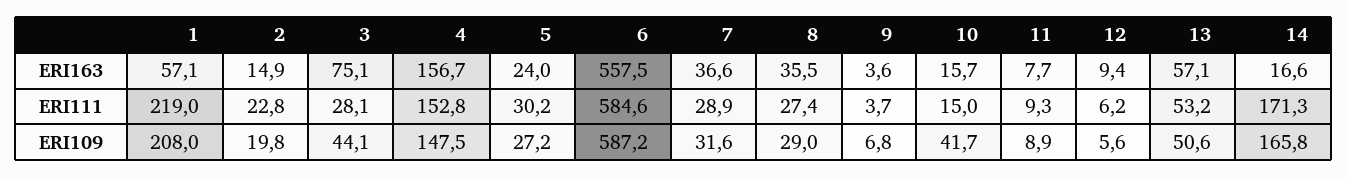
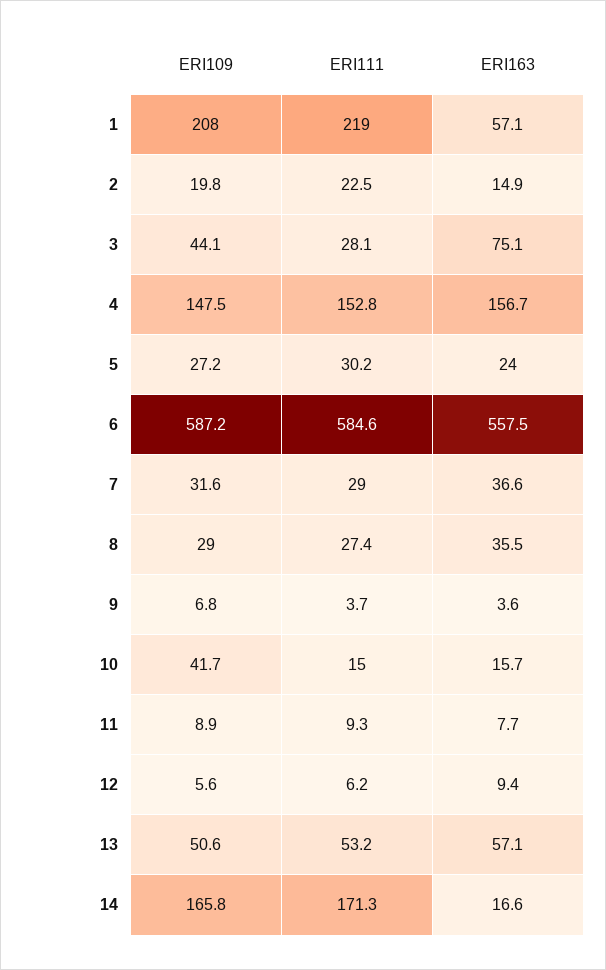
  {
    "1": {
      "ERI163": 57.1,
      "ERI111": 219,
      "ERI109": 208
    },
    "2": {
      "ERI163": 14.9,
-     "ERI111": 22.8,
+     "ERI111": 22.5,
      "ERI109": 19.8
    },
    "3": {
      "ERI163": 75.1,
      "ERI111": 28.1,
      "ERI109": 44.1
    },
    "4": {
      "ERI163": 156.7,
      "ERI111": 152.8,
      "ERI109": 147.5
    },
    "5": {
      "ERI163": 24,
      "ERI111": 30.2,
      "ERI109": 27.2
    },
    "6": {
      "ERI163": 557.5,
      "ERI111": 584.6,
      "ERI109": 587.2
    },
    "7": {
      "ERI163": 36.6,
-     "ERI111": 28.9,
+     "ERI111": 29,
      "ERI109": 31.6
    },
    "8": {
      "ERI163": 35.5,
      "ERI111": 27.4,
      "ERI109": 29
    },
    "9": {
      "ERI163": 3.6,
      "ERI111": 3.7,
      "ERI109": 6.8
    },
    "10": {
      "ERI163": 15.7,
      "ERI111": 15,
      "ERI109": 41.7
    },
    "11": {
      "ERI163": 7.7,
      "ERI111": 9.3,
      "ERI109": 8.9
    },
    "12": {
      "ERI163": 9.4,
      "ERI111": 6.2,
      "ERI109": 5.6
    },
    "13": {
      "ERI163": 57.1,
      "ERI111": 53.2,
      "ERI109": 50.6
    },
    "14": {
      "ERI163": 16.6,
      "ERI111": 171.3,
      "ERI109": 165.8
    }
  }

